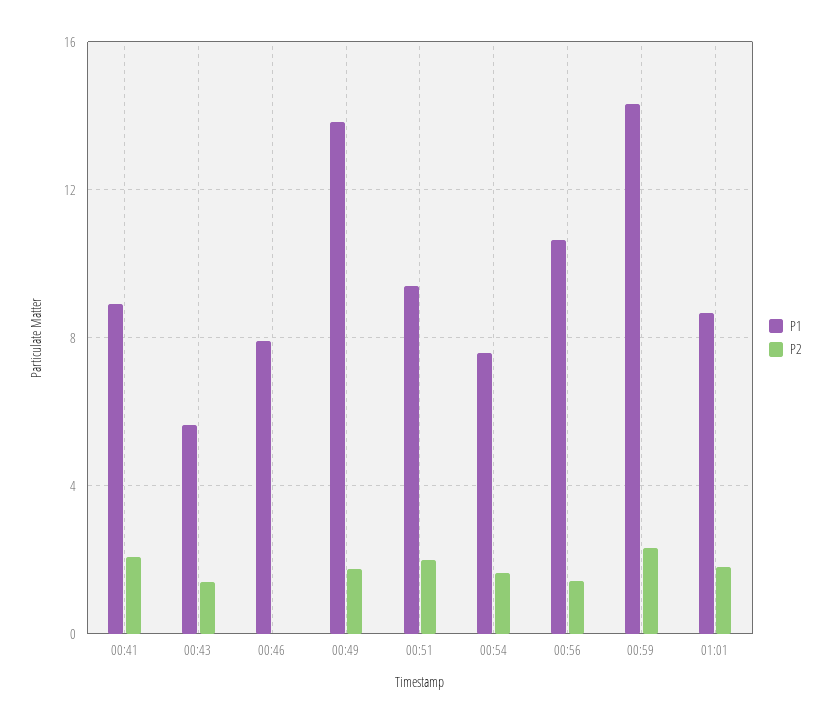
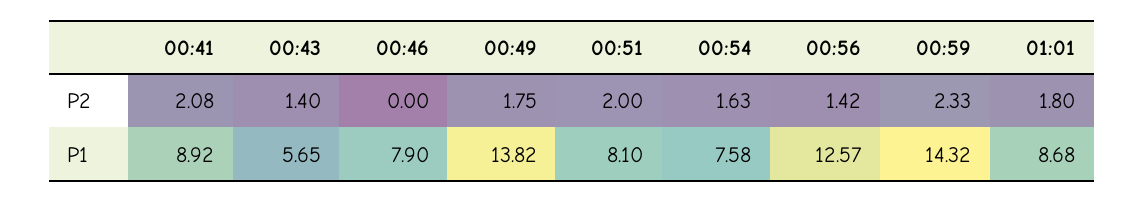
  {
    "P1": {
      "00:41": 8.92,
      "00:43": 5.65,
      "00:46": 7.9,
      "00:49": 13.82,
-     "00:51": 9.5,
+     "00:51": 8.1,
      "00:54": 7.58,
-     "00:56": 10.5,
+     "00:56": 12.57,
      "00:59": 14.32,
      "01:01": 8.68
    },
    "P2": {
      "00:41": 2.08,
      "00:43": 1.4,
      "00:46": 0,
      "00:49": 1.75,
      "00:51": 2,
      "00:54": 1.63,
      "00:56": 1.42,
      "00:59": 2.33,
      "01:01": 1.8
    }
  }

